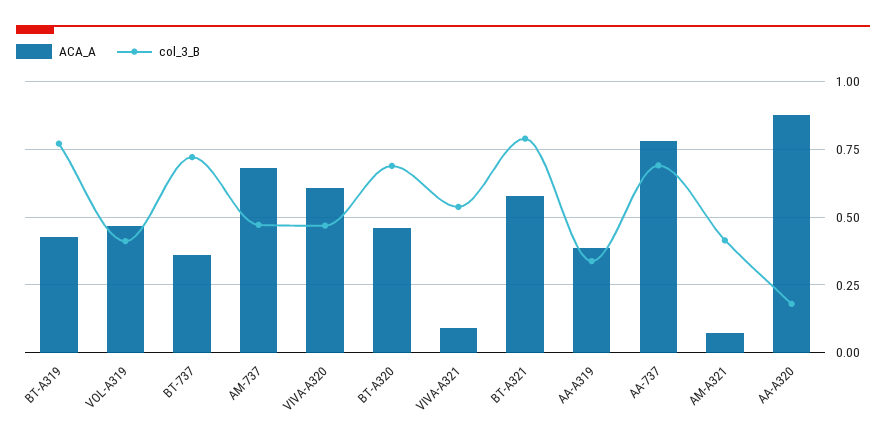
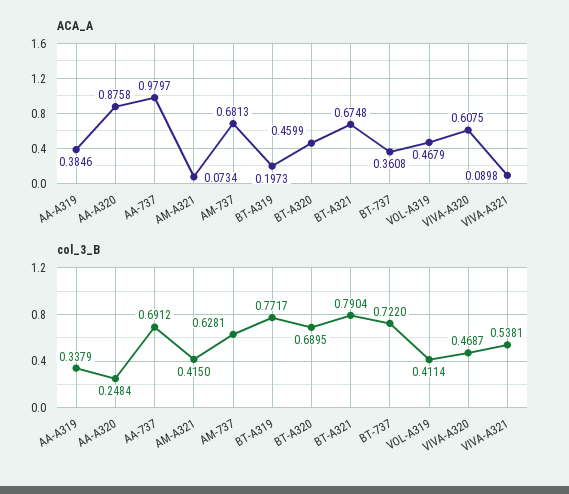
  {
    "ACA_A": {
-     "BT-A319": 0.425,
+     "BT-A319": 0.1973,
      "VOL-A319": 0.4679,
      "BT-737": 0.3608,
      "AM-737": 0.6813,
      "VIVA-A320": 0.6075,
      "BT-A320": 0.4599,
      "VIVA-A321": 0.0898,
-     "BT-A321": 0.575,
+     "BT-A321": 0.6748,
      "AA-A319": 0.3846,
-     "AA-737": 0.775,
+     "AA-737": 0.9797,
      "AM-A321": 0.0734,
      "AA-A320": 0.8758
    },
    "col_3_B": {
      "BT-A319": 0.7717,
      "VOL-A319": 0.4114,
      "BT-737": 0.722,
-     "AM-737": 0.475,
+     "AM-737": 0.6281,
      "VIVA-A320": 0.4687,
      "BT-A320": 0.6895,
      "VIVA-A321": 0.5381,
      "BT-A321": 0.7904,
      "AA-A319": 0.3379,
      "AA-737": 0.6912,
      "AM-A321": 0.415,
-     "AA-A320": 0.175
+     "AA-A320": 0.2484
    }
  }

